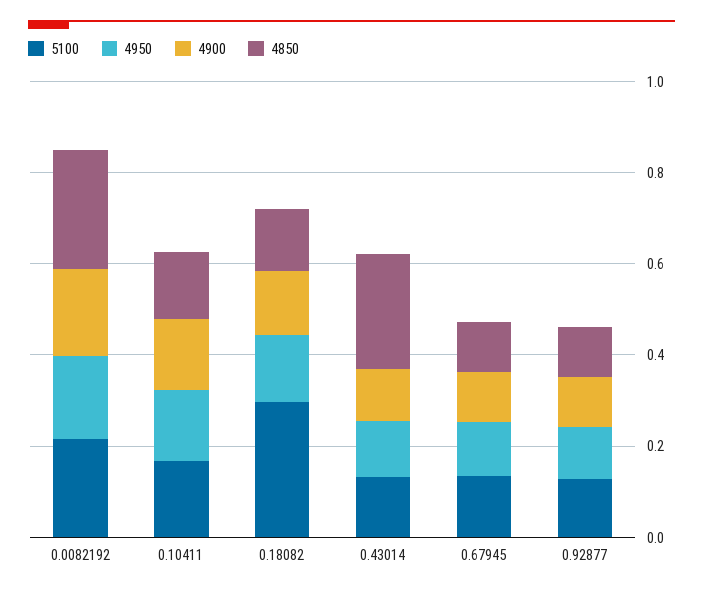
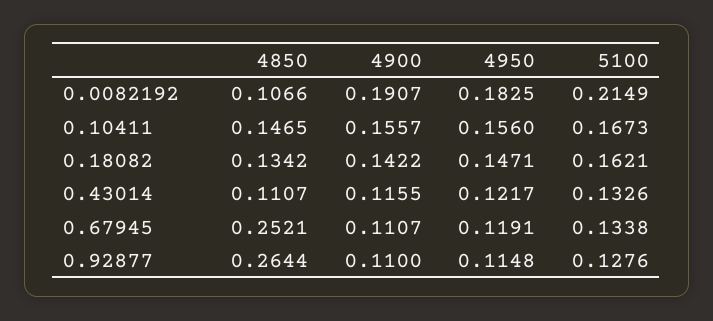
  {
    "5100": {
      "0.0082192": 0.2149,
      "0.10411": 0.1673,
-     "0.18082": 0.3,
+     "0.18082": 0.1621,
      "0.43014": 0.1326,
      "0.67945": 0.1338,
      "0.92877": 0.1276
    },
    "4950": {
      "0.0082192": 0.1825,
      "0.10411": 0.156,
      "0.18082": 0.1471,
      "0.43014": 0.1217,
      "0.67945": 0.1191,
      "0.92877": 0.1148
    },
    "4900": {
      "0.0082192": 0.1907,
      "0.10411": 0.1557,
      "0.18082": 0.1422,
      "0.43014": 0.1155,
      "0.67945": 0.1107,
      "0.92877": 0.11
    },
    "4850": {
-     "0.0082192": 0.25,
+     "0.0082192": 0.1066,
      "0.10411": 0.1465,
      "0.18082": 0.1342,
-     "0.43014": 0.25,
+     "0.43014": 0.1107,
-     "0.67945": 0.1,
+     "0.67945": 0.2521,
-     "0.92877": 0.1
+     "0.92877": 0.2644
    }
  }

